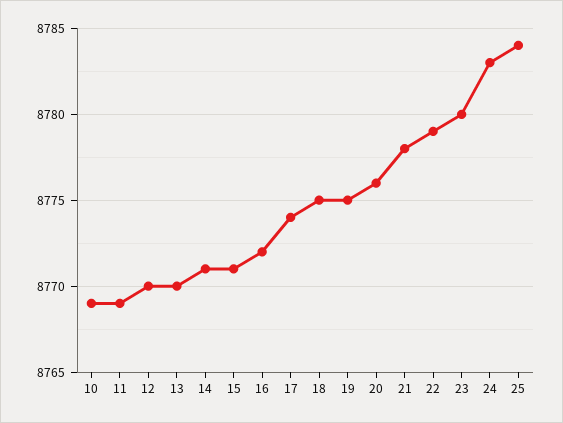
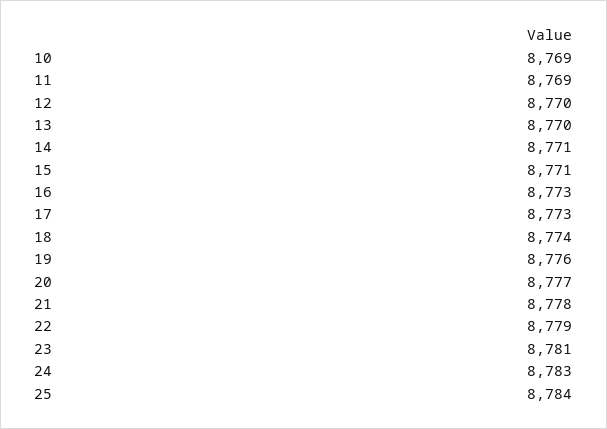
  {
    "10": 8769,
    "11": 8769,
    "12": 8770,
    "13": 8770,
    "14": 8771,
    "15": 8771,
-   "16": 8772,
+   "16": 8773,
-   "17": 8774,
+   "17": 8773,
-   "18": 8775,
+   "18": 8774,
-   "19": 8775,
+   "19": 8776,
-   "20": 8776,
+   "20": 8777,
    "21": 8778,
    "22": 8779,
-   "23": 8780,
+   "23": 8781,
    "24": 8783,
    "25": 8784
  }

